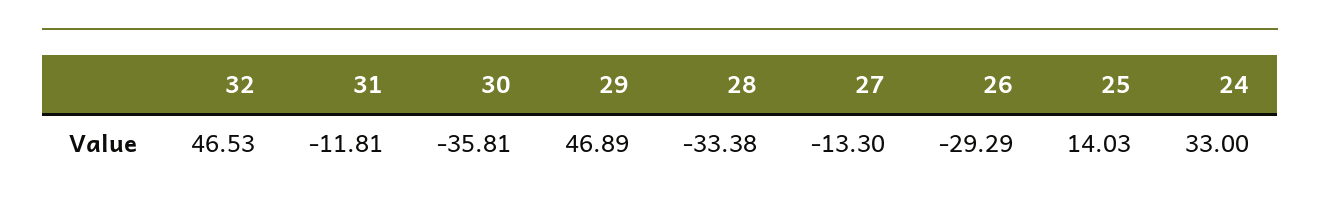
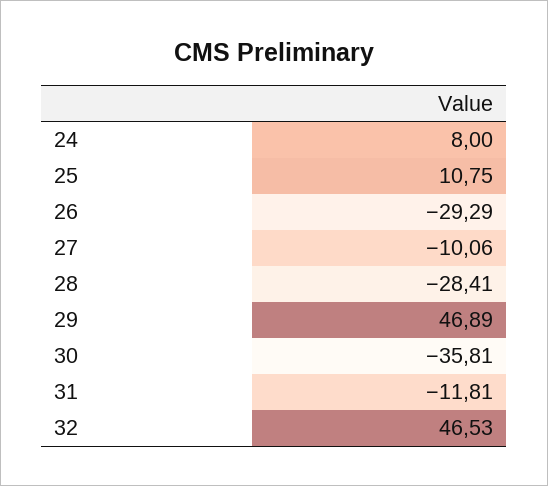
  {
    "32": 46.53,
    "31": -11.81,
    "30": -35.81,
    "29": 46.89,
-   "28": -33.38,
+   "28": -28.41,
-   "27": -13.3,
+   "27": -10.06,
    "26": -29.29,
-   "25": 14.03,
+   "25": 10.75,
-   "24": 33
+   "24": 8
  }

